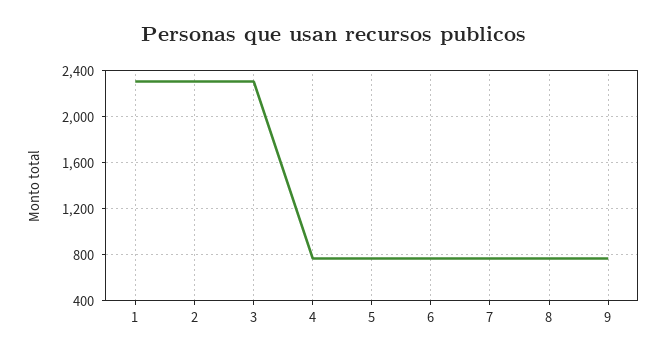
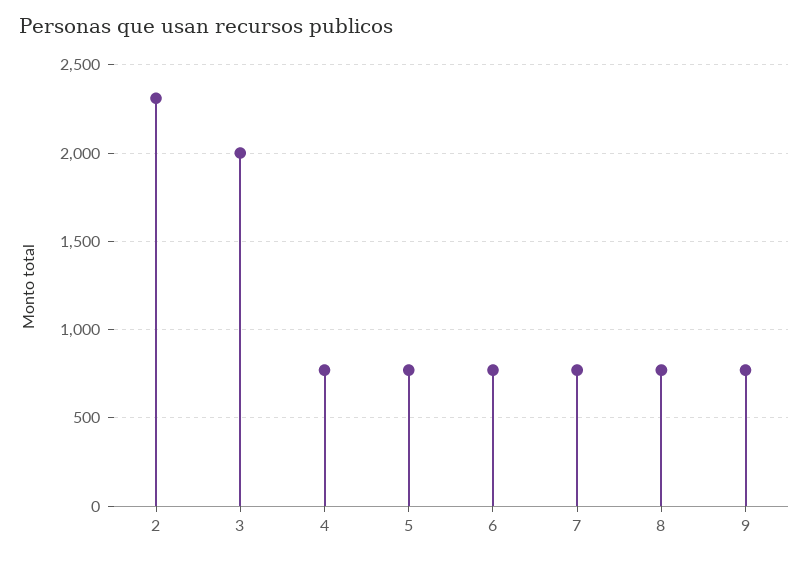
  {
-   "1": 2300,
    "2": 2300,
-   "3": 2300,
+   "3": 2000,
    "4": 750,
    "5": 750,
    "6": 750,
    "7": 750,
    "8": 750,
    "9": 750
  }

